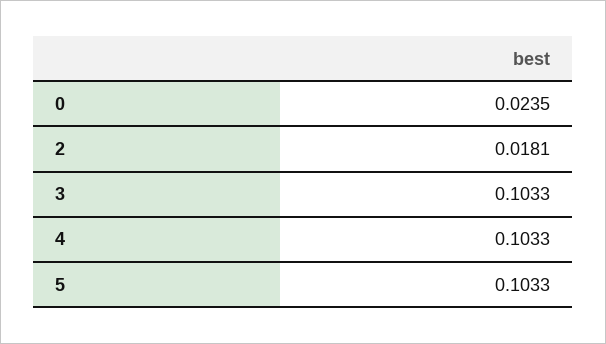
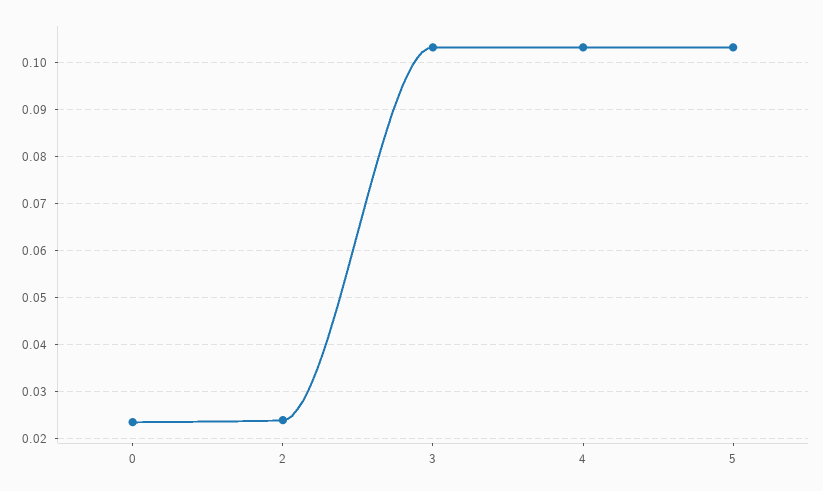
  {
    "0": 0.0235,
-   "2": 0.0181,
+   "2": 0.024,
    "3": 0.1033,
    "4": 0.1033,
    "5": 0.1033
  }

